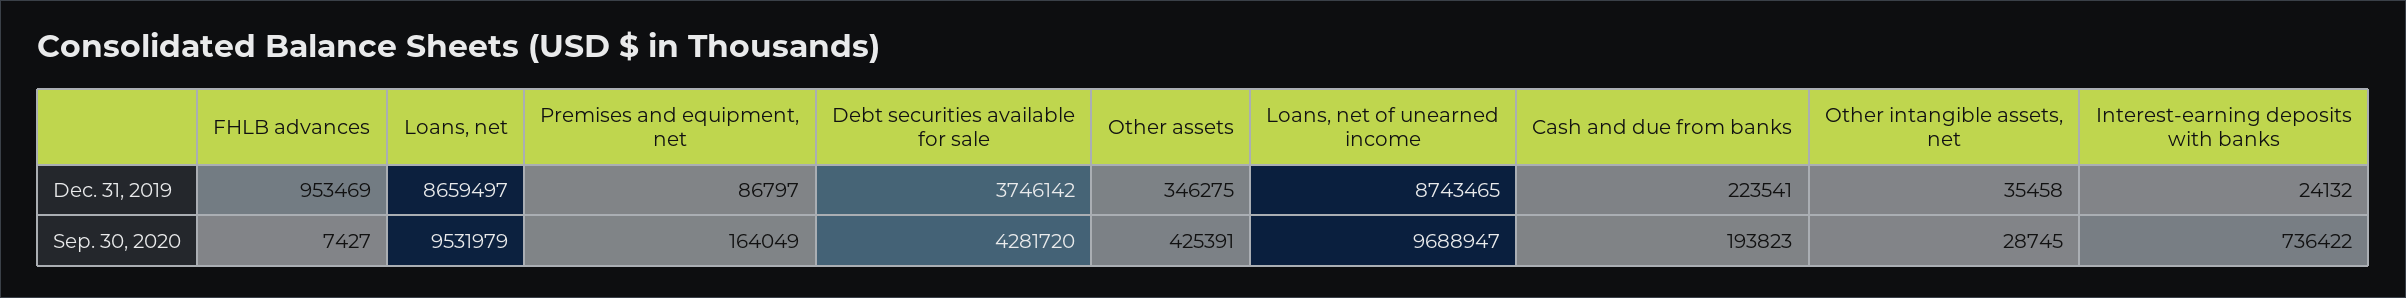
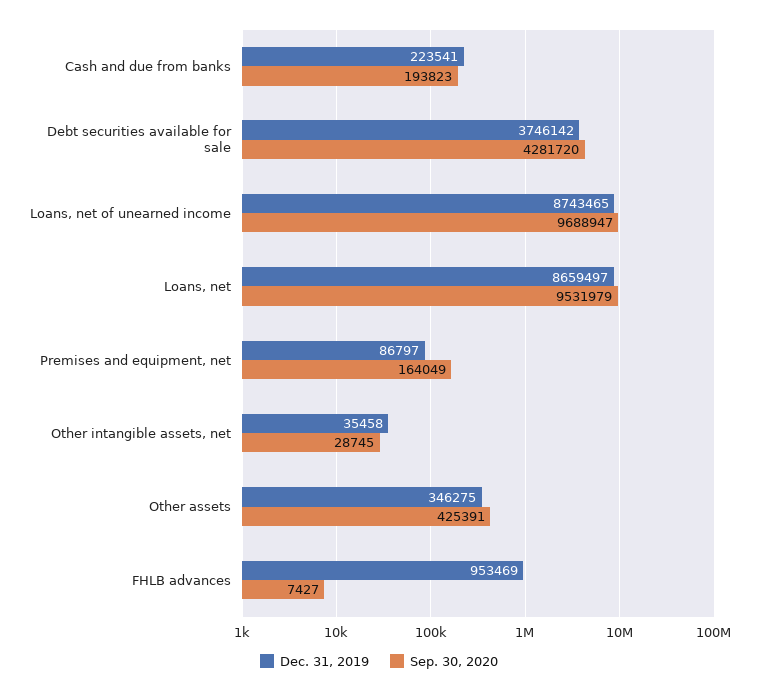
  {
    "Dec. 31, 2019": {
      "FHLB advances": 953469,
      "Loans, net": 8659497,
      "Premises and equipment, net": 86797,
      "Debt securities available for sale": 3746142,
      "Other assets": 346275,
      "Loans, net of unearned income": 8743465,
      "Cash and due from banks": 223541,
-     "Other intangible assets, net": 35458,
+     "Other intangible assets, net": 35458
-     "Interest-earning deposits with banks": 24132
    },
    "Sep. 30, 2020": {
      "FHLB advances": 7427,
      "Loans, net": 9531979,
      "Premises and equipment, net": 164049,
      "Debt securities available for sale": 4281720,
      "Other assets": 425391,
      "Loans, net of unearned income": 9688947,
      "Cash and due from banks": 193823,
-     "Other intangible assets, net": 28745,
+     "Other intangible assets, net": 28745
-     "Interest-earning deposits with banks": 736422
    }
  }

